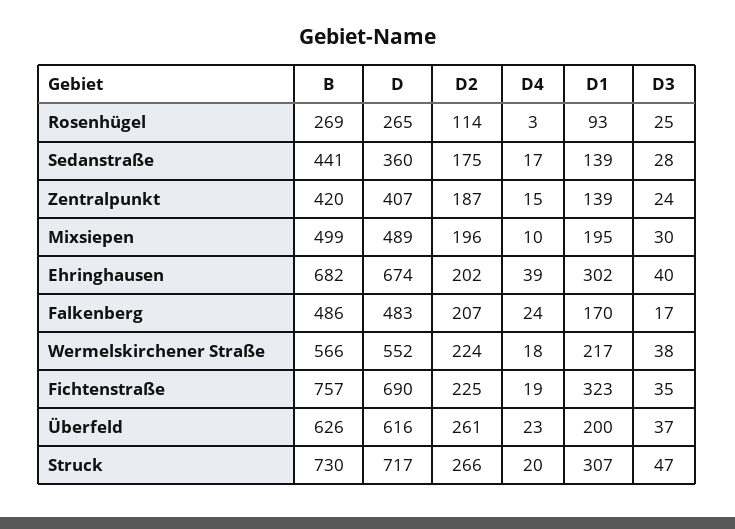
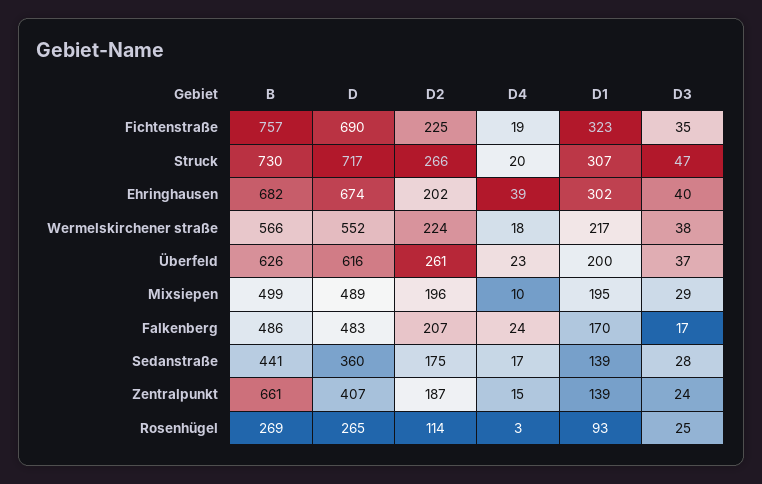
  {
    "B": {
      "Rosenhügel": 269,
      "Sedanstraße": 441,
-     "Zentralpunkt": 420,
+     "Zentralpunkt": 661,
      "Mixsiepen": 499,
      "Ehringhausen": 682,
      "Falkenberg": 486,
      "Wermelskirchener Straße": 566,
      "Fichtenstraße": 757,
      "Überfeld": 626,
      "Struck": 730
    },
    "D": {
      "Rosenhügel": 265,
      "Sedanstraße": 360,
      "Zentralpunkt": 407,
      "Mixsiepen": 489,
      "Ehringhausen": 674,
      "Falkenberg": 483,
      "Wermelskirchener Straße": 552,
      "Fichtenstraße": 690,
      "Überfeld": 616,
      "Struck": 717
    },
    "D2": {
      "Rosenhügel": 114,
      "Sedanstraße": 175,
      "Zentralpunkt": 187,
      "Mixsiepen": 196,
      "Ehringhausen": 202,
      "Falkenberg": 207,
      "Wermelskirchener Straße": 224,
      "Fichtenstraße": 225,
      "Überfeld": 261,
      "Struck": 266
    },
    "D4": {
      "Rosenhügel": 3,
      "Sedanstraße": 17,
      "Zentralpunkt": 15,
      "Mixsiepen": 10,
      "Ehringhausen": 39,
      "Falkenberg": 24,
      "Wermelskirchener Straße": 18,
      "Fichtenstraße": 19,
      "Überfeld": 23,
      "Struck": 20
    },
    "D1": {
      "Rosenhügel": 93,
      "Sedanstraße": 139,
      "Zentralpunkt": 139,
      "Mixsiepen": 195,
      "Ehringhausen": 302,
      "Falkenberg": 170,
      "Wermelskirchener Straße": 217,
      "Fichtenstraße": 323,
      "Überfeld": 200,
      "Struck": 307
    },
    "D3": {
      "Rosenhügel": 25,
      "Sedanstraße": 28,
      "Zentralpunkt": 24,
-     "Mixsiepen": 30,
+     "Mixsiepen": 29,
      "Ehringhausen": 40,
      "Falkenberg": 17,
      "Wermelskirchener Straße": 38,
      "Fichtenstraße": 35,
      "Überfeld": 37,
      "Struck": 47
    }
  }

